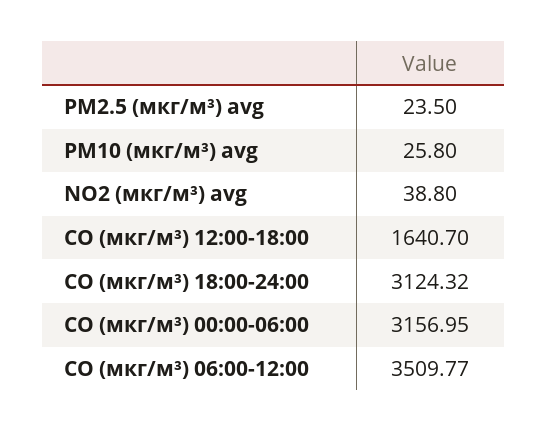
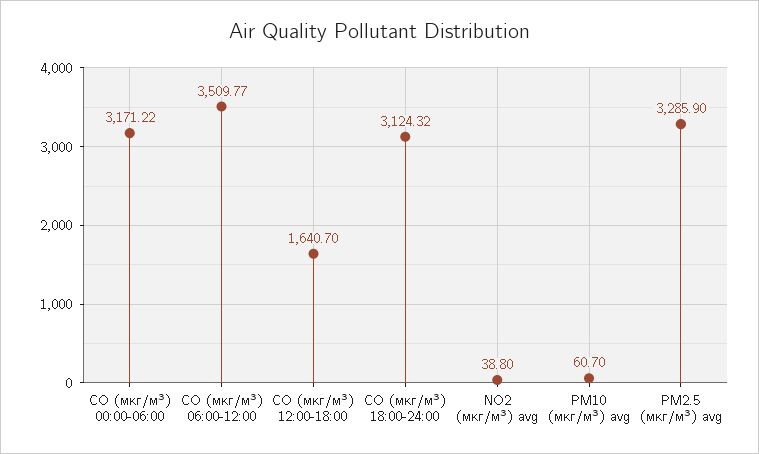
  {
-   "PM2.5 (мкг/м³) avg": 23.5,
+   "PM2.5 (мкг/м³) avg": 3285.9,
-   "PM10 (мкг/м³) avg": 25.8,
+   "PM10 (мкг/м³) avg": 60.7,
    "NO2 (мкг/м³) avg": 38.8,
    "CO (мкг/м³) 12:00-18:00": 1640.7,
    "CO (мкг/м³) 18:00-24:00": 3124.32,
-   "CO (мкг/м³) 00:00-06:00": 3156.95,
+   "CO (мкг/м³) 00:00-06:00": 3171.22,
    "CO (мкг/м³) 06:00-12:00": 3509.77
  }

